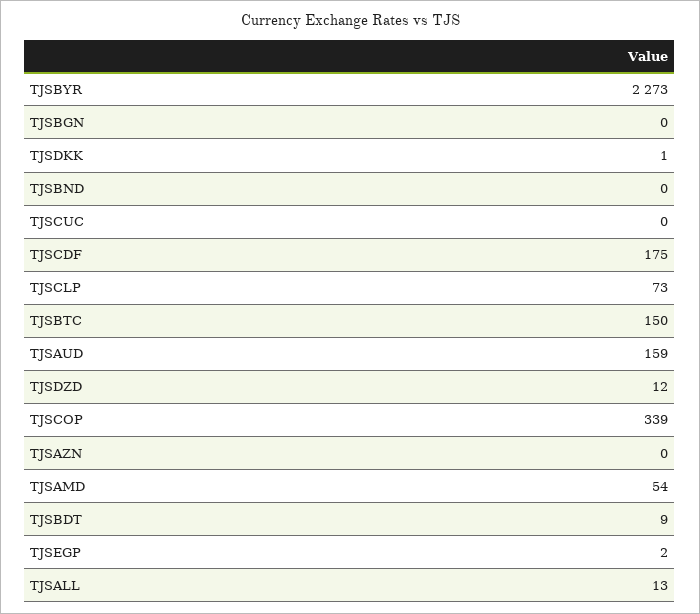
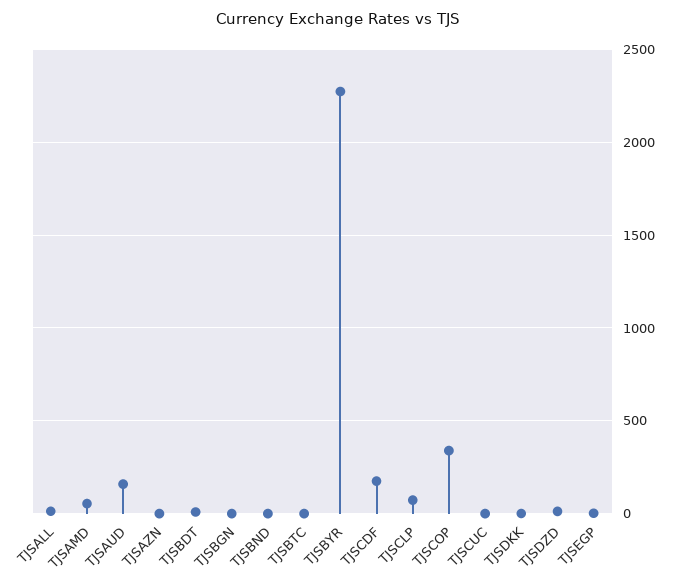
  {
    "TJSBYR": 2273,
    "TJSBGN": 0,
    "TJSDKK": 1,
    "TJSBND": 0,
    "TJSCUC": 0,
    "TJSCDF": 175,
    "TJSCLP": 73,
-   "TJSBTC": 150,
+   "TJSBTC": 0,
    "TJSAUD": 159,
    "TJSDZD": 12,
    "TJSCOP": 339,
    "TJSAZN": 0,
    "TJSAMD": 54,
    "TJSBDT": 9,
    "TJSEGP": 2,
    "TJSALL": 13
  }

